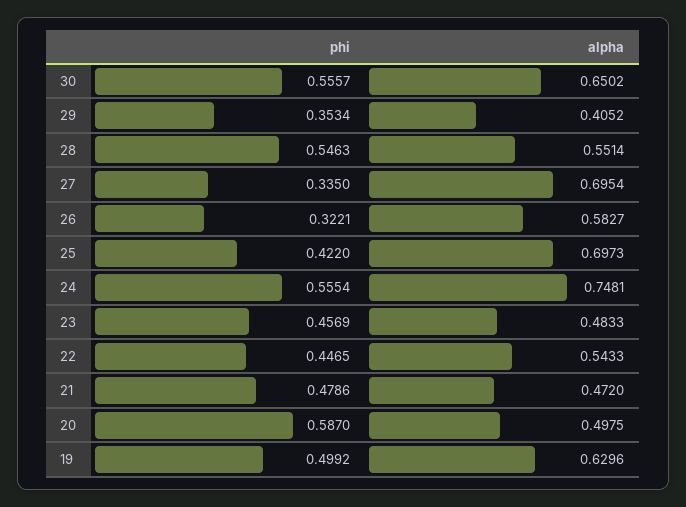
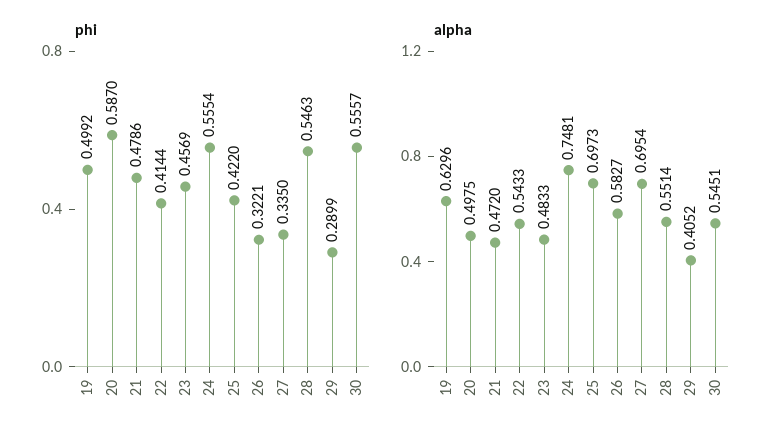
  {
    "phi": {
      "30": 0.5557,
-     "29": 0.3534,
+     "29": 0.2899,
      "28": 0.5463,
      "27": 0.335,
      "26": 0.3221,
      "25": 0.422,
      "24": 0.5554,
      "23": 0.4569,
-     "22": 0.4465,
+     "22": 0.4144,
      "21": 0.4786,
      "20": 0.587,
      "19": 0.4992
    },
    "alpha": {
-     "30": 0.6502,
+     "30": 0.5451,
      "29": 0.4052,
      "28": 0.5514,
      "27": 0.6954,
      "26": 0.5827,
      "25": 0.6973,
      "24": 0.7481,
      "23": 0.4833,
      "22": 0.5433,
      "21": 0.472,
      "20": 0.4975,
      "19": 0.6296
    }
  }

